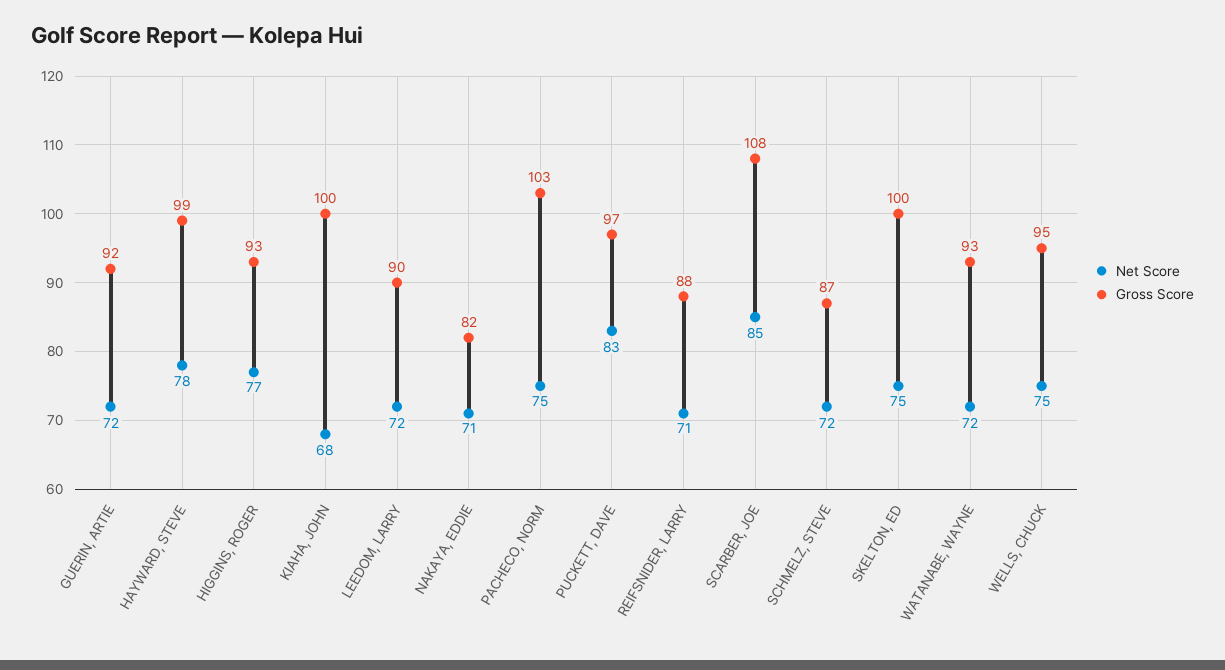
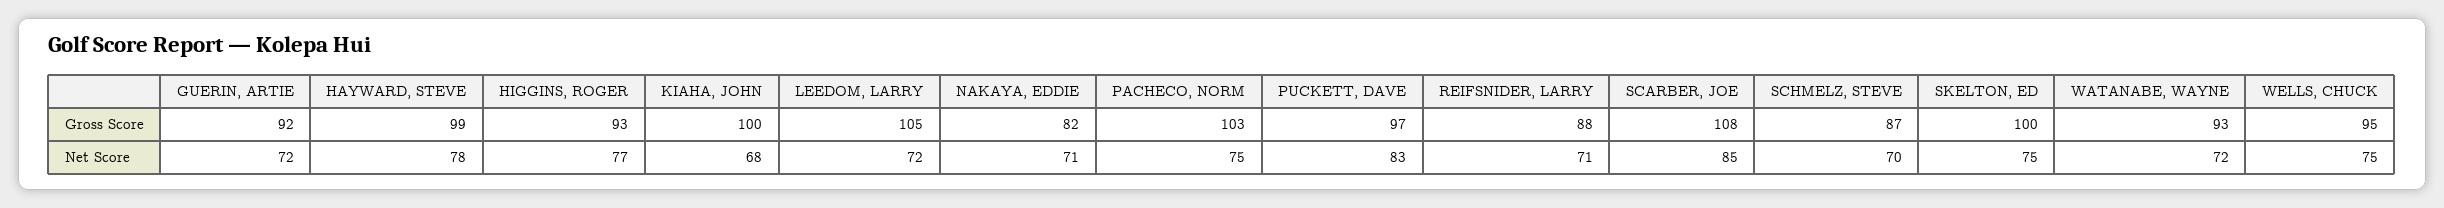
  {
    "Net Score": {
      "GUERIN, ARTIE": 72,
      "HAYWARD, STEVE": 78,
      "HIGGINS, ROGER": 77,
      "KIAHA, JOHN": 68,
      "LEEDOM, LARRY": 72,
      "NAKAYA, EDDIE": 71,
      "PACHECO, NORM": 75,
      "PUCKETT, DAVE": 83,
      "REIFSNIDER, LARRY": 71,
      "SCARBER, JOE": 85,
-     "SCHMELZ, STEVE": 72,
+     "SCHMELZ, STEVE": 70,
      "SKELTON, ED": 75,
      "WATANABE, WAYNE": 72,
      "WELLS, CHUCK": 75
    },
    "Gross Score": {
      "GUERIN, ARTIE": 92,
      "HAYWARD, STEVE": 99,
      "HIGGINS, ROGER": 93,
      "KIAHA, JOHN": 100,
-     "LEEDOM, LARRY": 90,
+     "LEEDOM, LARRY": 105,
      "NAKAYA, EDDIE": 82,
      "PACHECO, NORM": 103,
      "PUCKETT, DAVE": 97,
      "REIFSNIDER, LARRY": 88,
      "SCARBER, JOE": 108,
      "SCHMELZ, STEVE": 87,
      "SKELTON, ED": 100,
      "WATANABE, WAYNE": 93,
      "WELLS, CHUCK": 95
    }
  }

